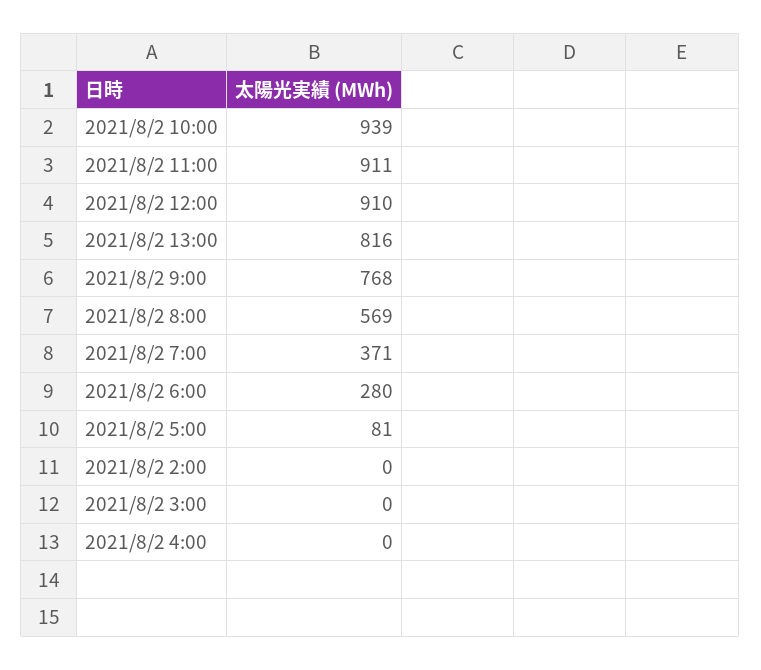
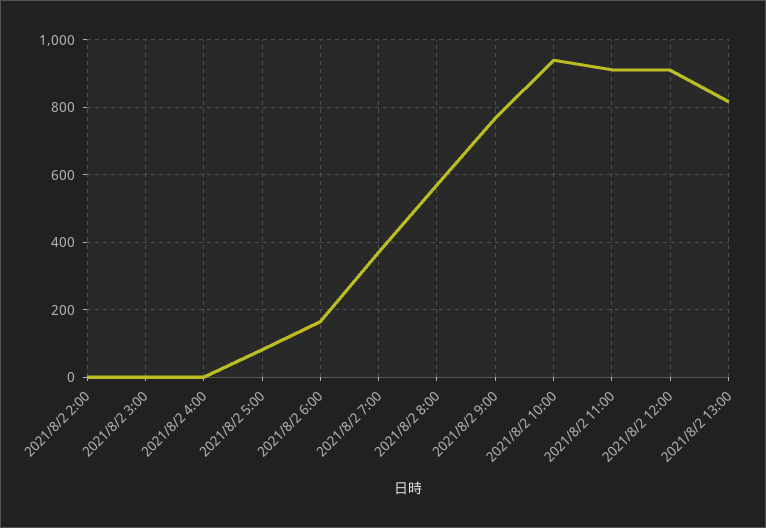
  {
    "2021/8/2 10:00": 939,
    "2021/8/2 11:00": 911,
    "2021/8/2 12:00": 910,
    "2021/8/2 13:00": 816,
    "2021/8/2 9:00": 768,
    "2021/8/2 8:00": 569,
    "2021/8/2 7:00": 371,
-   "2021/8/2 6:00": 280,
+   "2021/8/2 6:00": 160,
    "2021/8/2 5:00": 81,
    "2021/8/2 2:00": 0,
    "2021/8/2 3:00": 0,
    "2021/8/2 4:00": 0
  }

